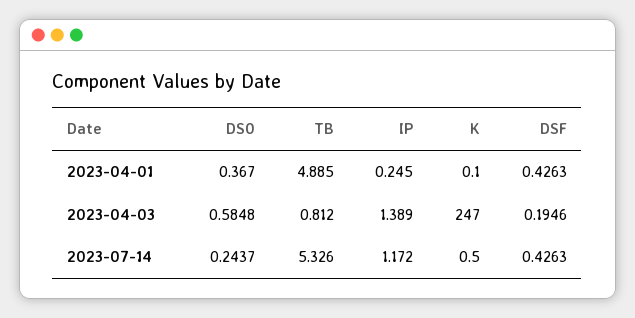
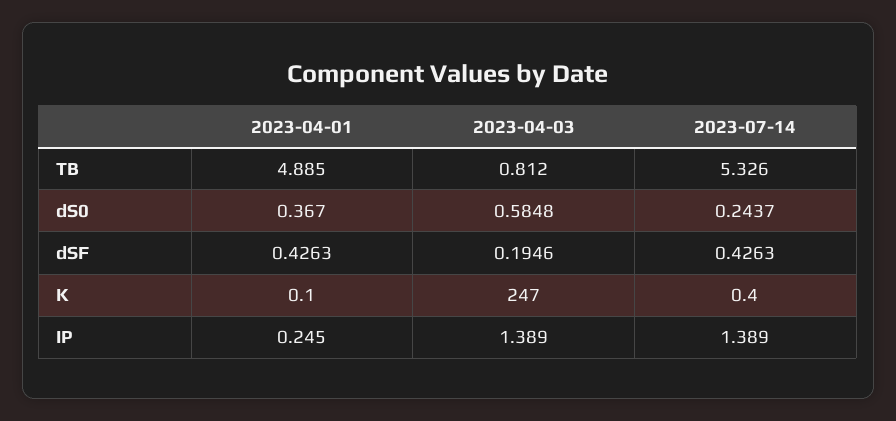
  {
    "DS0": {
      "2023-04-01": 0.367,
      "2023-04-03": 0.5848,
      "2023-07-14": 0.2437
    },
    "TB": {
      "2023-04-01": 4.885,
      "2023-04-03": 0.812,
      "2023-07-14": 5.326
    },
    "IP": {
      "2023-04-01": 0.245,
      "2023-04-03": 1.389,
-     "2023-07-14": 1.172
+     "2023-07-14": 1.389
    },
    "K": {
      "2023-04-01": 0.1,
      "2023-04-03": 247,
-     "2023-07-14": 0.5
+     "2023-07-14": 0.4
    },
    "DSF": {
      "2023-04-01": 0.4263,
      "2023-04-03": 0.1946,
      "2023-07-14": 0.4263
    }
  }

